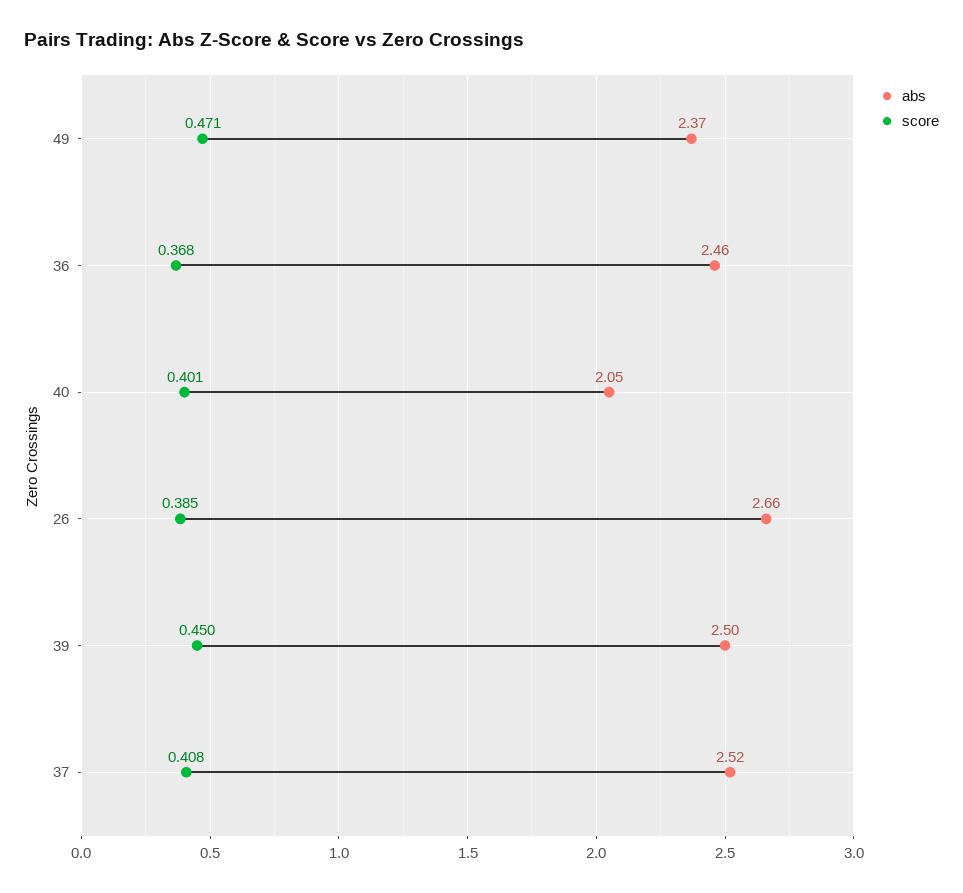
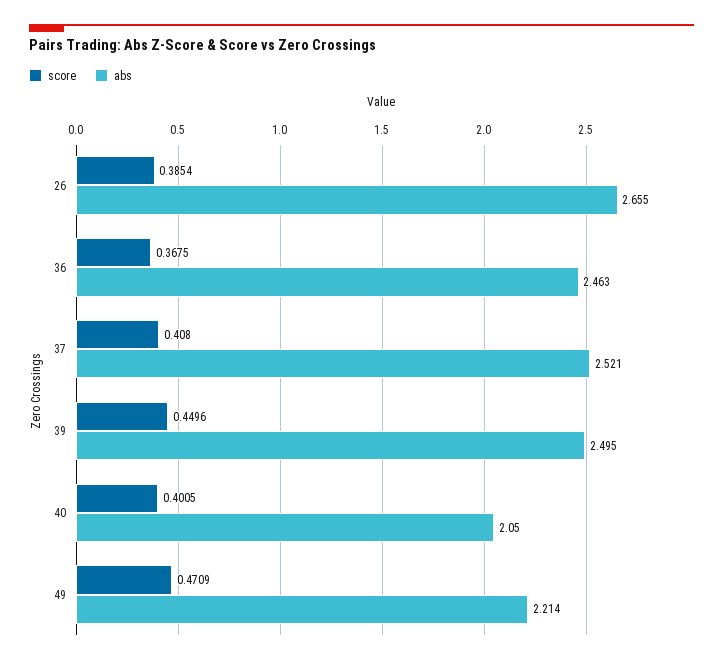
  {
    "abs": {
-     "49": 2.37,
+     "49": 2.214,
      "36": 2.463,
      "40": 2.05,
      "26": 2.655,
      "39": 2.495,
      "37": 2.521
    },
    "score": {
      "49": 0.4709,
      "36": 0.3675,
      "40": 0.4005,
      "26": 0.3854,
      "39": 0.4496,
      "37": 0.408
    }
  }

